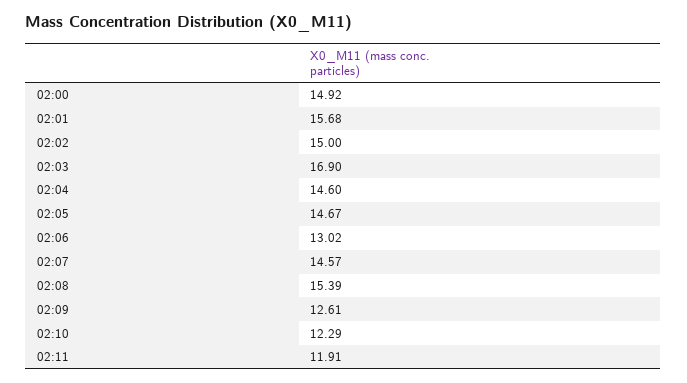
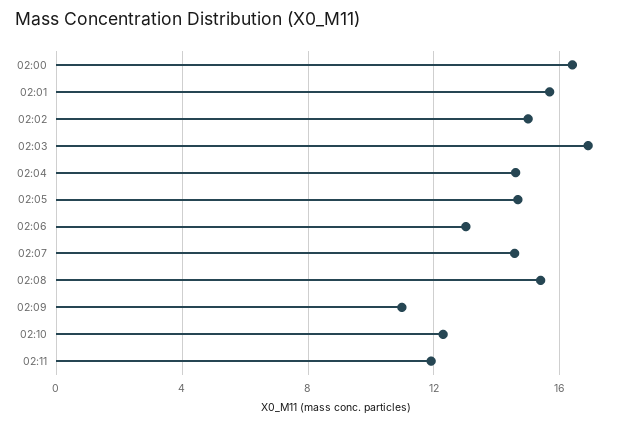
  {
-   "02:00": 14.92,
+   "02:00": 16.5,
    "02:01": 15.68,
    "02:02": 15,
    "02:03": 16.9,
    "02:04": 14.6,
    "02:05": 14.67,
    "02:06": 13.02,
    "02:07": 14.57,
    "02:08": 15.39,
-   "02:09": 12.61,
+   "02:09": 11,
    "02:10": 12.29,
    "02:11": 11.91
  }

